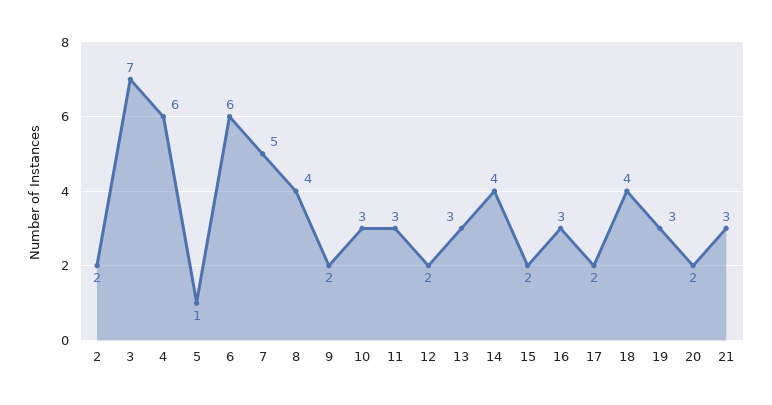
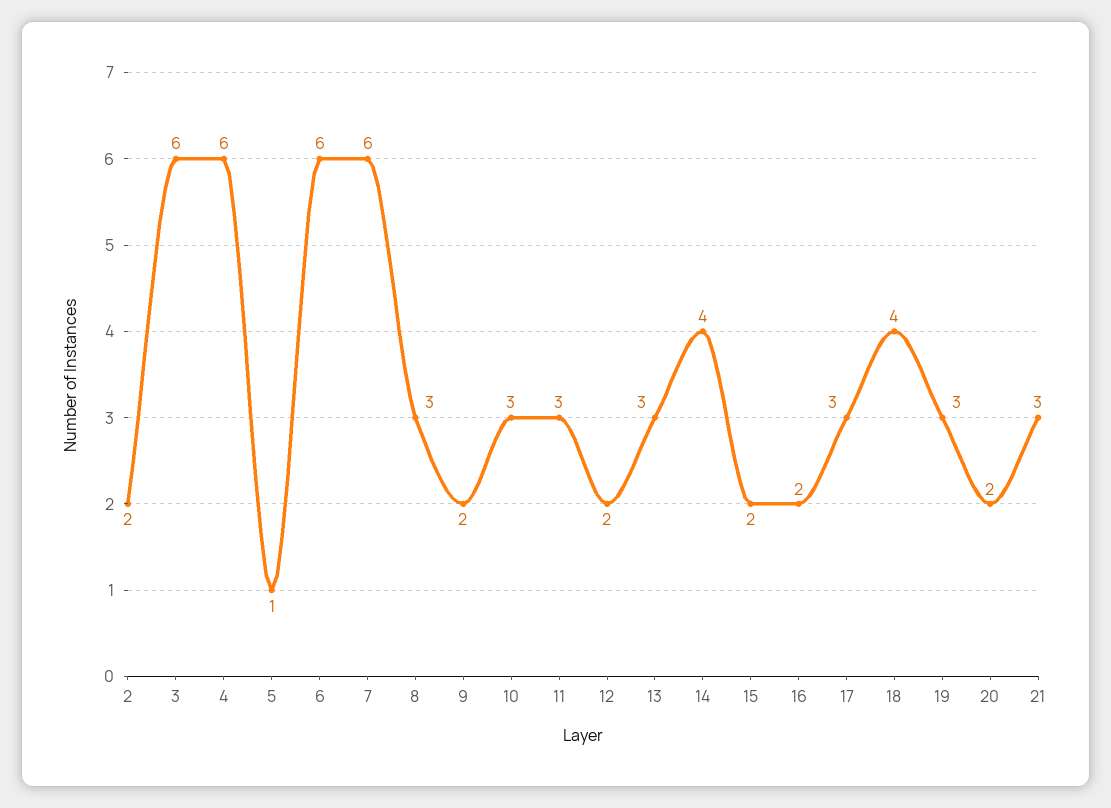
  {
    "2": 2,
-   "3": 7,
+   "3": 6,
    "4": 6,
    "5": 1,
    "6": 6,
-   "7": 5,
+   "7": 6,
-   "8": 4,
+   "8": 3,
    "9": 2,
    "10": 3,
    "11": 3,
    "12": 2,
    "13": 3,
    "14": 4,
    "15": 2,
-   "16": 3,
+   "16": 2,
-   "17": 2,
+   "17": 3,
    "18": 4,
    "19": 3,
    "20": 2,
    "21": 3
  }

